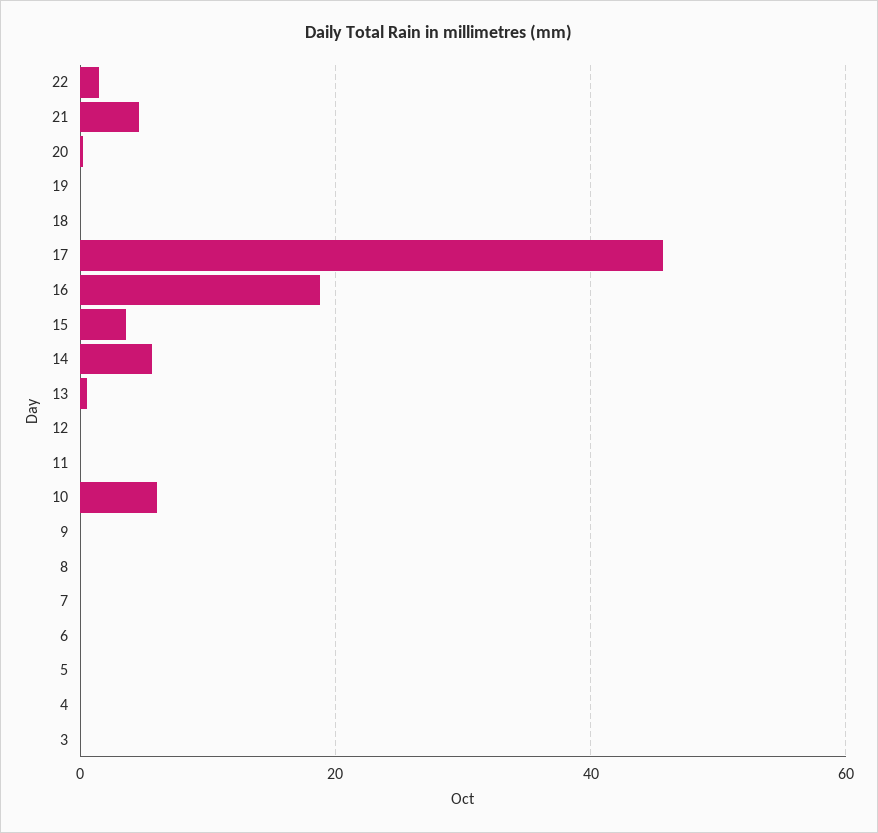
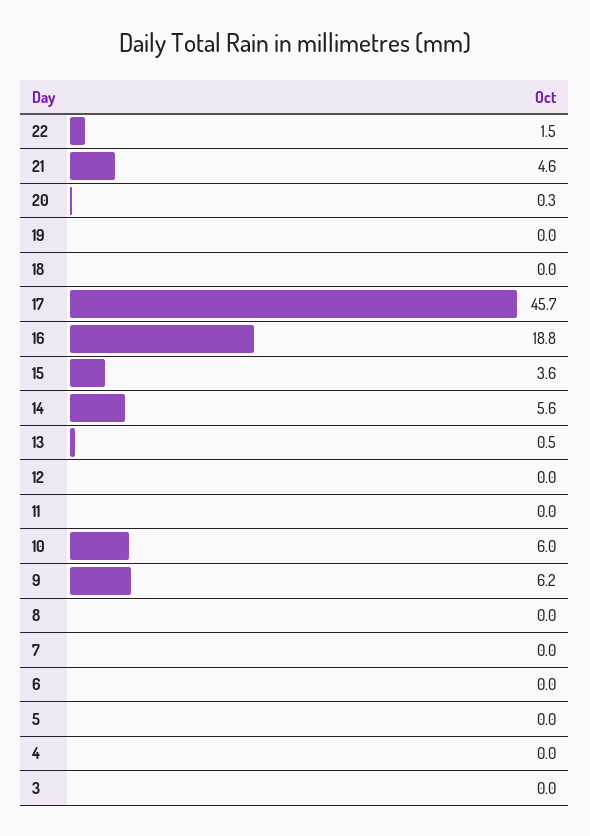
  {
    "22": 1.5,
    "21": 4.6,
    "20": 0.3,
    "19": 0,
    "18": 0,
    "17": 45.7,
    "16": 18.8,
    "15": 3.6,
    "14": 5.6,
    "13": 0.5,
    "12": 0,
    "11": 0,
    "10": 6,
-   "9": 0,
+   "9": 6.2,
    "8": 0,
    "7": 0,
    "6": 0,
    "5": 0,
    "4": 0,
    "3": 0
  }

